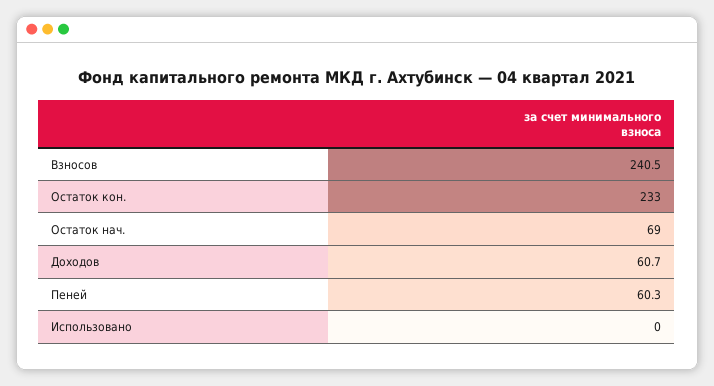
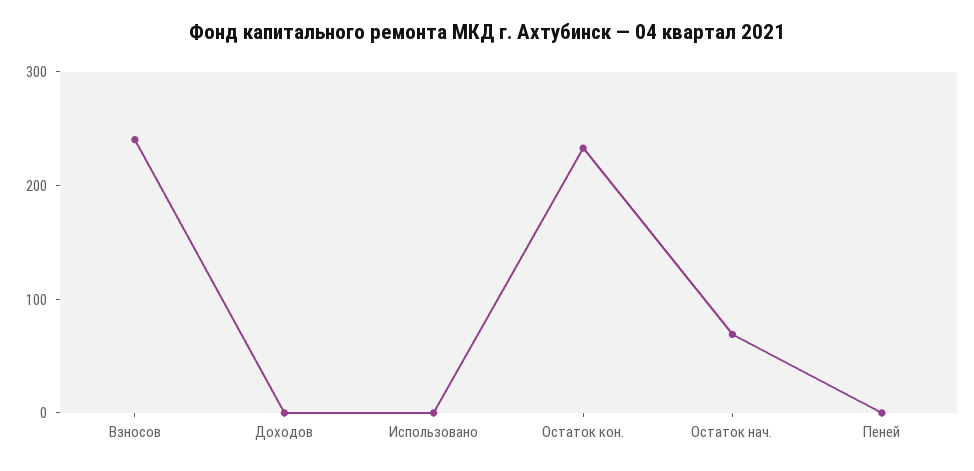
  {
    "Взносов": 240.5,
    "Остаток кон.": 233,
    "Остаток нач.": 69,
-   "Доходов": 60.7,
+   "Доходов": 0,
-   "Пеней": 60.3,
+   "Пеней": 0,
    "Использовано": 0
  }

